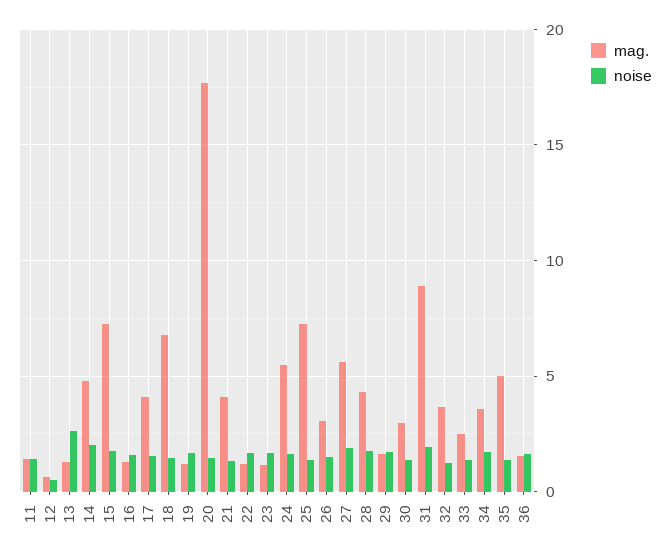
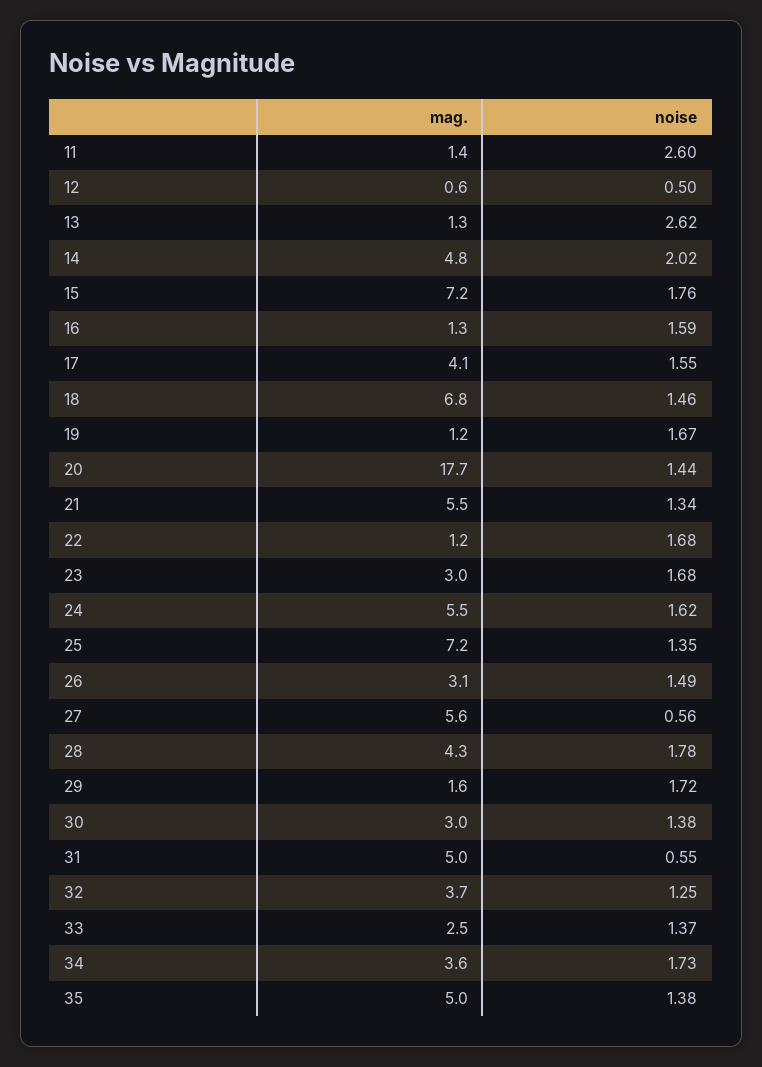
  {
    "mag.": {
      "11": 1.4,
      "12": 0.6,
      "13": 1.3,
      "14": 4.8,
      "15": 7.2,
      "16": 1.3,
      "17": 4.1,
      "18": 6.8,
      "19": 1.2,
      "20": 17.7,
-     "21": 4,
+     "21": 5.5,
      "22": 1.2,
-     "23": 1,
+     "23": 3,
      "24": 5.5,
      "25": 7.2,
      "26": 3.1,
      "27": 5.6,
      "28": 4.3,
      "29": 1.6,
      "30": 3,
-     "31": 9,
+     "31": 5,
      "32": 3.7,
      "33": 2.5,
      "34": 3.6,
-     "35": 5,
+     "35": 5
-     "36": 1.5
    },
    "noise": {
-     "11": 1.5,
+     "11": 2.6,
      "12": 0.5,
      "13": 2.62,
      "14": 2.02,
      "15": 1.76,
      "16": 1.59,
      "17": 1.55,
      "18": 1.46,
      "19": 1.67,
      "20": 1.44,
      "21": 1.34,
      "22": 1.68,
      "23": 1.68,
      "24": 1.62,
      "25": 1.35,
      "26": 1.49,
-     "27": 2,
+     "27": 0.56,
      "28": 1.78,
      "29": 1.72,
      "30": 1.38,
-     "31": 2,
+     "31": 0.55,
      "32": 1.25,
      "33": 1.37,
      "34": 1.73,
-     "35": 1.38,
+     "35": 1.38
-     "36": 1.5
    }
  }

